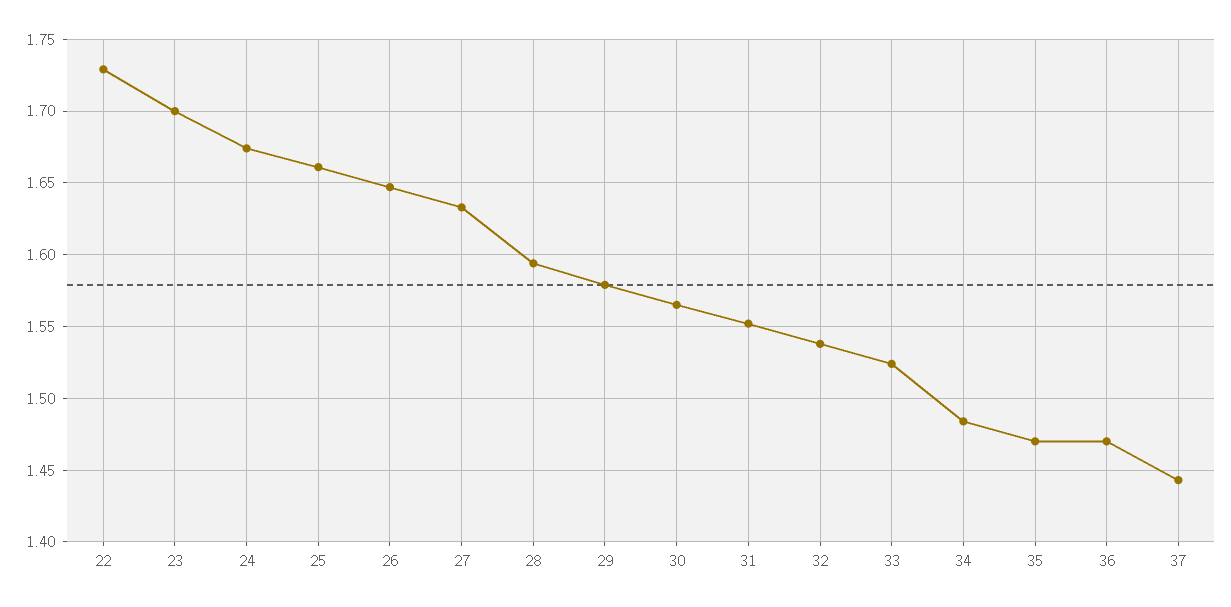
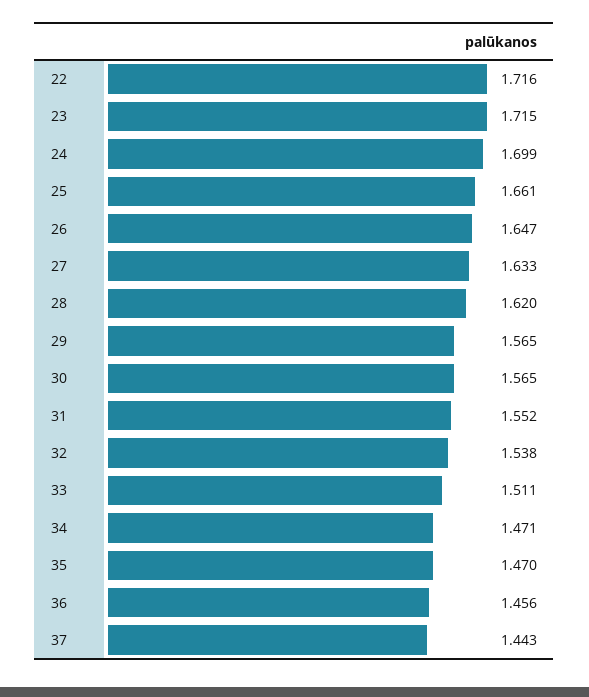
  {
-   "22": 1.73,
+   "22": 1.716,
-   "23": 1.7,
+   "23": 1.715,
-   "24": 1.675,
+   "24": 1.699,
    "25": 1.661,
    "26": 1.647,
    "27": 1.633,
-   "28": 1.595,
+   "28": 1.62,
-   "29": 1.58,
+   "29": 1.565,
    "30": 1.565,
    "31": 1.552,
    "32": 1.538,
-   "33": 1.525,
+   "33": 1.511,
-   "34": 1.485,
+   "34": 1.471,
    "35": 1.47,
-   "36": 1.47,
+   "36": 1.456,
    "37": 1.443
  }

